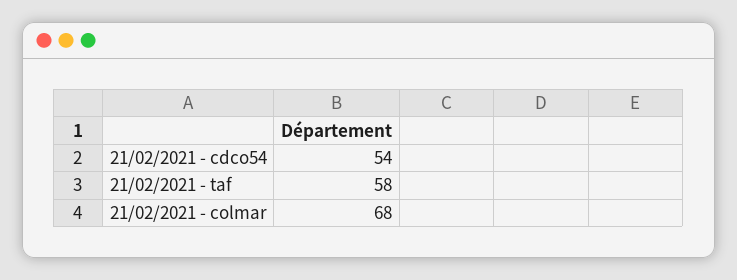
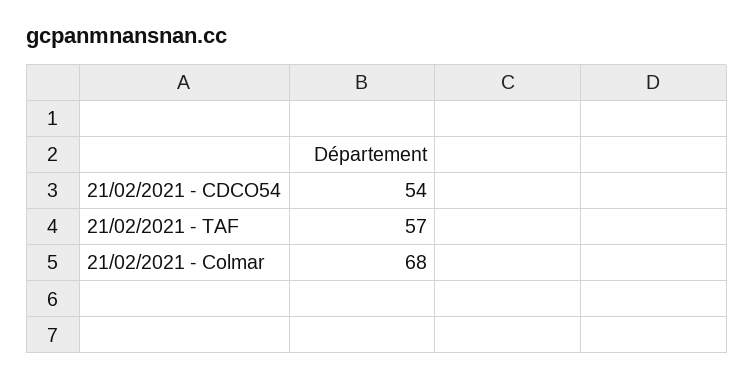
  {
    "21/02/2021 - cdco54": 54,
-   "21/02/2021 - taf": 58,
+   "21/02/2021 - taf": 57,
    "21/02/2021 - colmar": 68
  }

